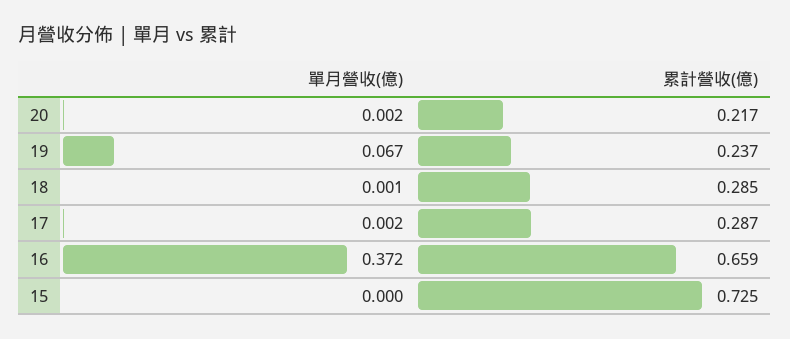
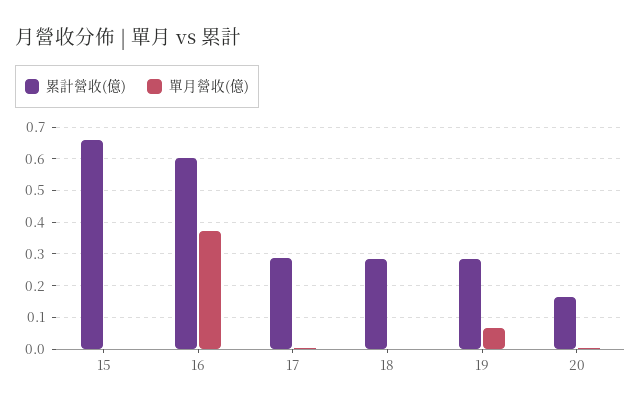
  {
    "單月營收(億)": {
      "20": 0.002,
      "19": 0.067,
      "18": 0.001,
      "17": 0.002,
      "16": 0.372,
      "15": 0
    },
    "累計營收(億)": {
-     "20": 0.217,
+     "20": 0.16,
-     "19": 0.237,
+     "19": 0.28,
      "18": 0.285,
      "17": 0.287,
-     "16": 0.659,
+     "16": 0.6,
-     "15": 0.725
+     "15": 0.66
    }
  }

